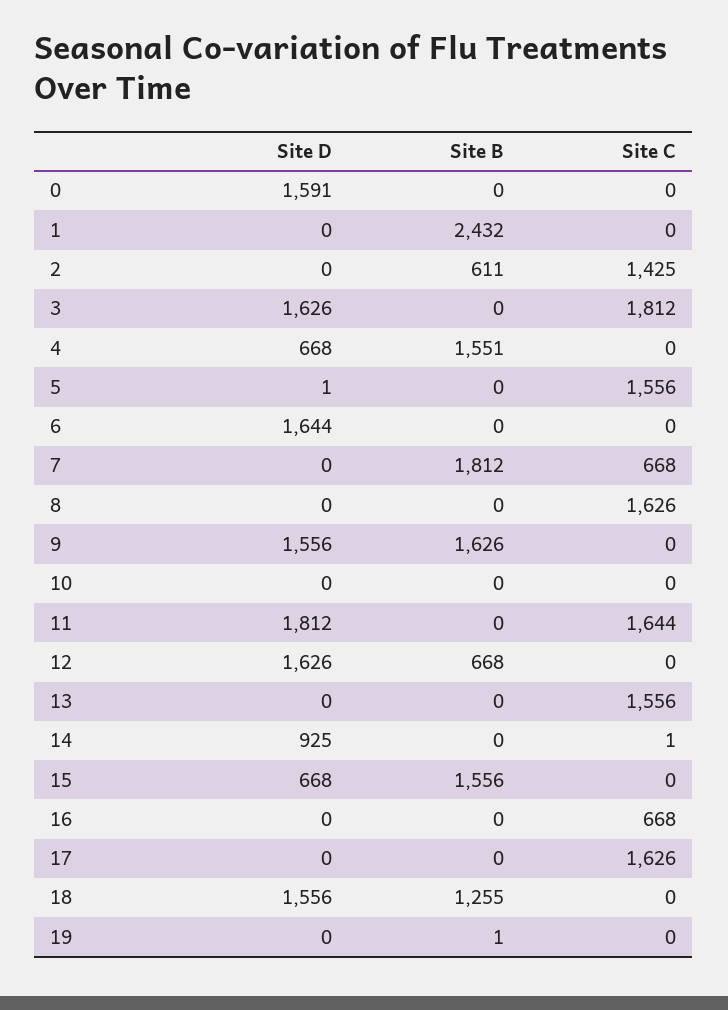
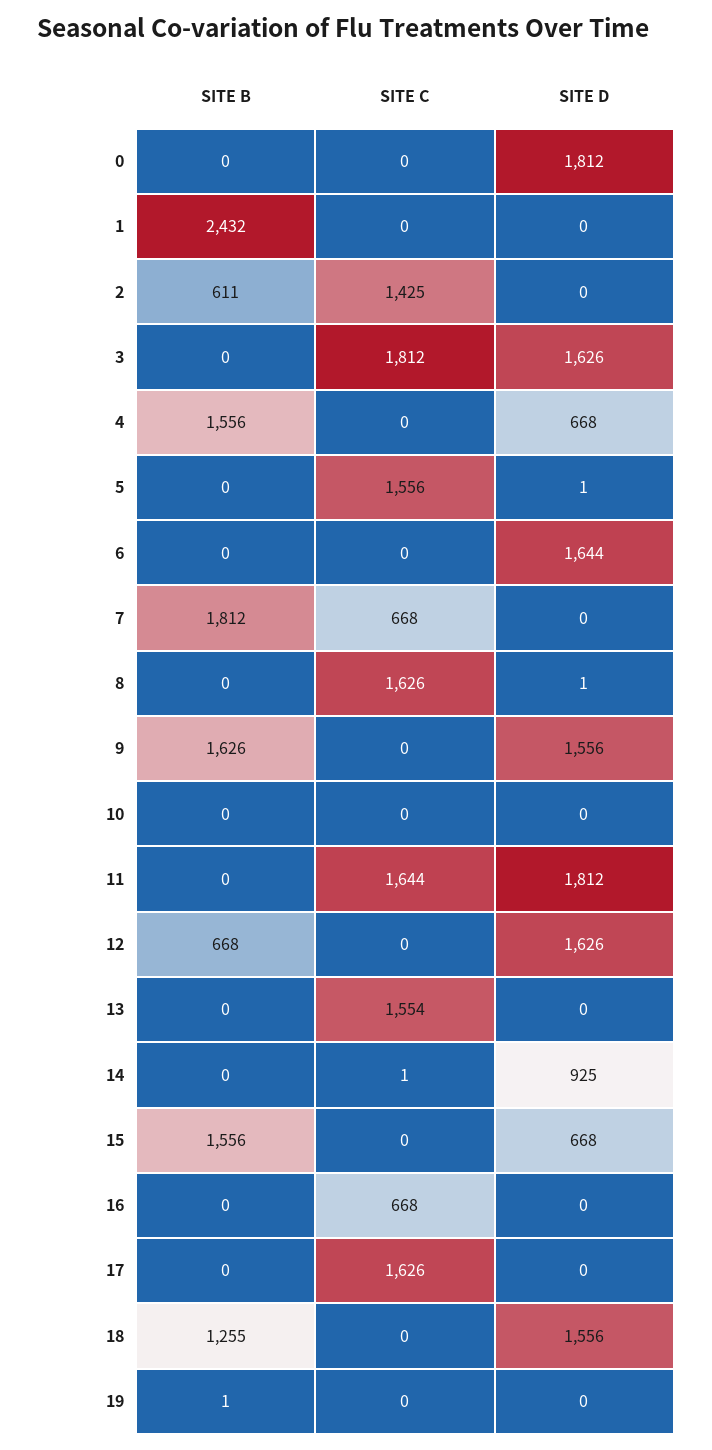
  {
    "Site D": {
-     "0": 1591,
+     "0": 1812,
      "1": 0,
      "2": 0,
      "3": 1626,
      "4": 668,
      "5": 1,
      "6": 1644,
      "7": 0,
-     "8": 0,
+     "8": 1,
      "9": 1556,
      "10": 0,
      "11": 1812,
      "12": 1626,
      "13": 0,
      "14": 925,
      "15": 668,
      "16": 0,
      "17": 0,
      "18": 1556,
      "19": 0
    },
    "Site B": {
      "0": 0,
      "1": 2432,
      "2": 611,
      "3": 0,
-     "4": 1551,
+     "4": 1556,
      "5": 0,
      "6": 0,
      "7": 1812,
      "8": 0,
      "9": 1626,
      "10": 0,
      "11": 0,
      "12": 668,
      "13": 0,
      "14": 0,
      "15": 1556,
      "16": 0,
      "17": 0,
      "18": 1255,
      "19": 1
    },
    "Site C": {
      "0": 0,
      "1": 0,
      "2": 1425,
      "3": 1812,
      "4": 0,
      "5": 1556,
      "6": 0,
      "7": 668,
      "8": 1626,
      "9": 0,
      "10": 0,
      "11": 1644,
      "12": 0,
-     "13": 1556,
+     "13": 1554,
      "14": 1,
      "15": 0,
      "16": 668,
      "17": 1626,
      "18": 0,
      "19": 0
    }
  }

